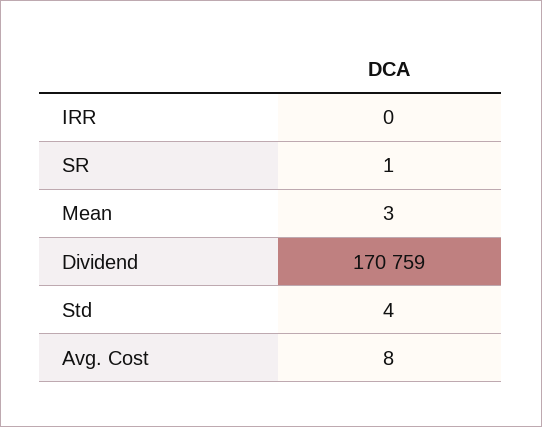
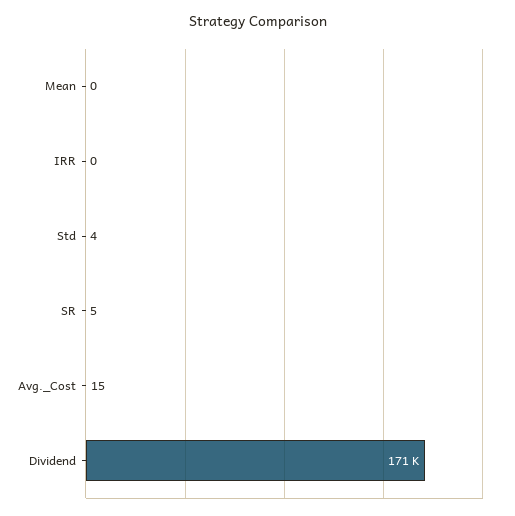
  {
    "IRR": 0,
-   "SR": 1,
+   "SR": 5,
-   "Mean": 3,
+   "Mean": 0,
    "Dividend": 170759,
    "Std": 4,
-   "Avg. Cost": 8
+   "Avg. Cost": 15
  }

